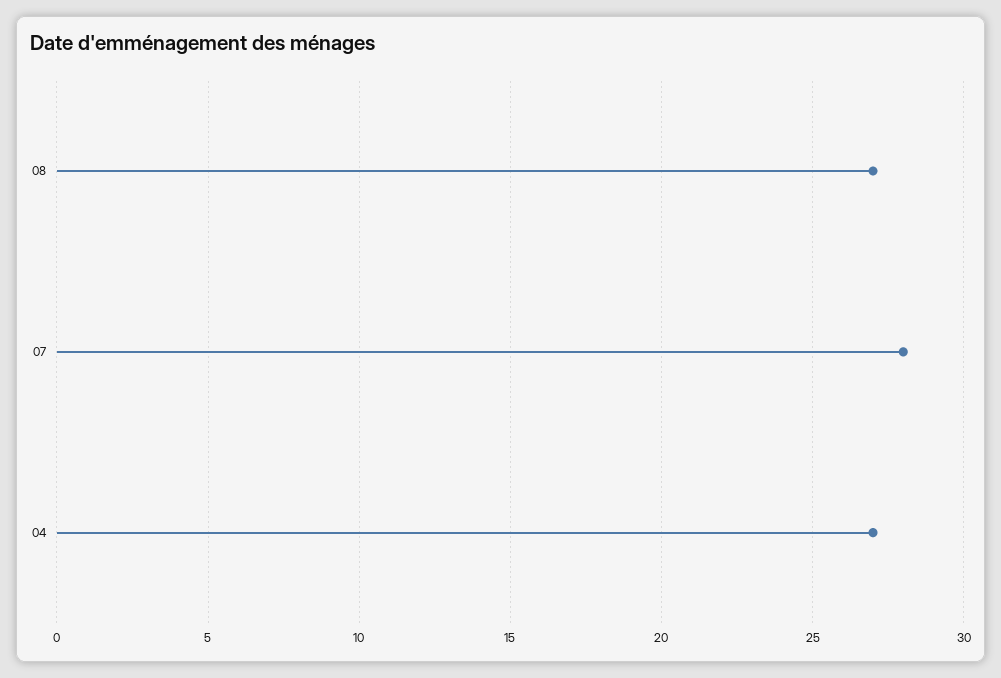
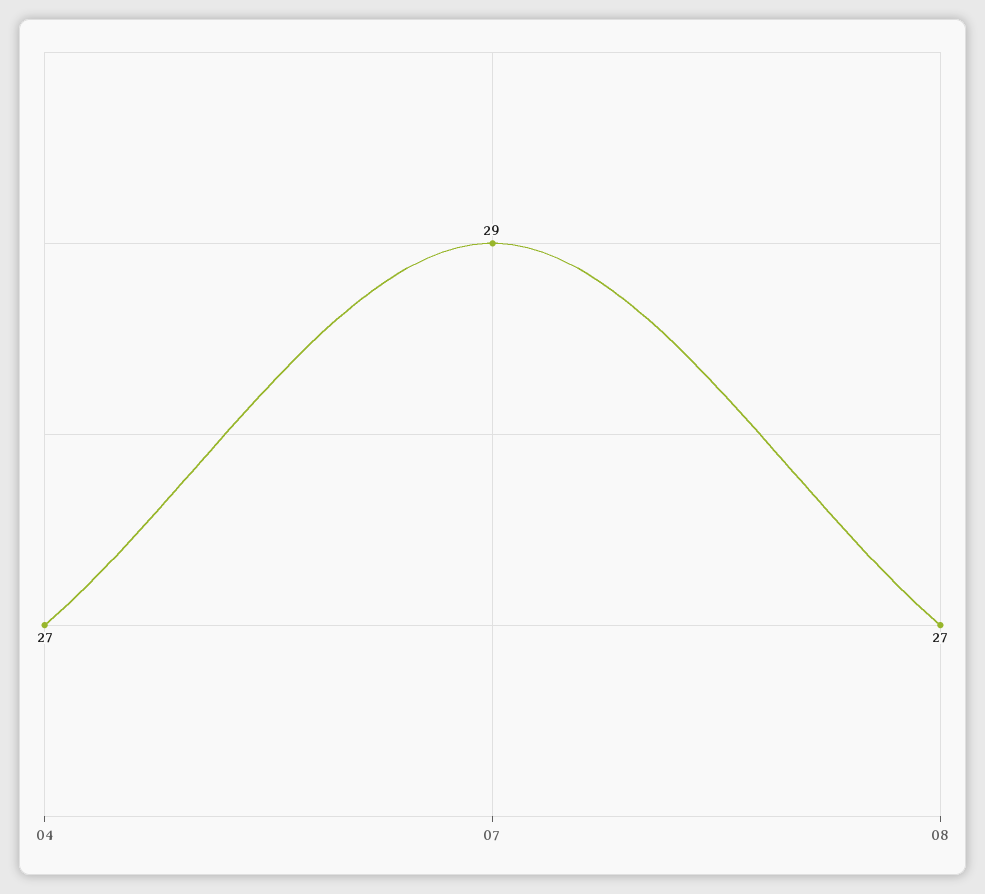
  {
    "08": 27,
-   "07": 28,
+   "07": 29,
    "04": 27
  }

